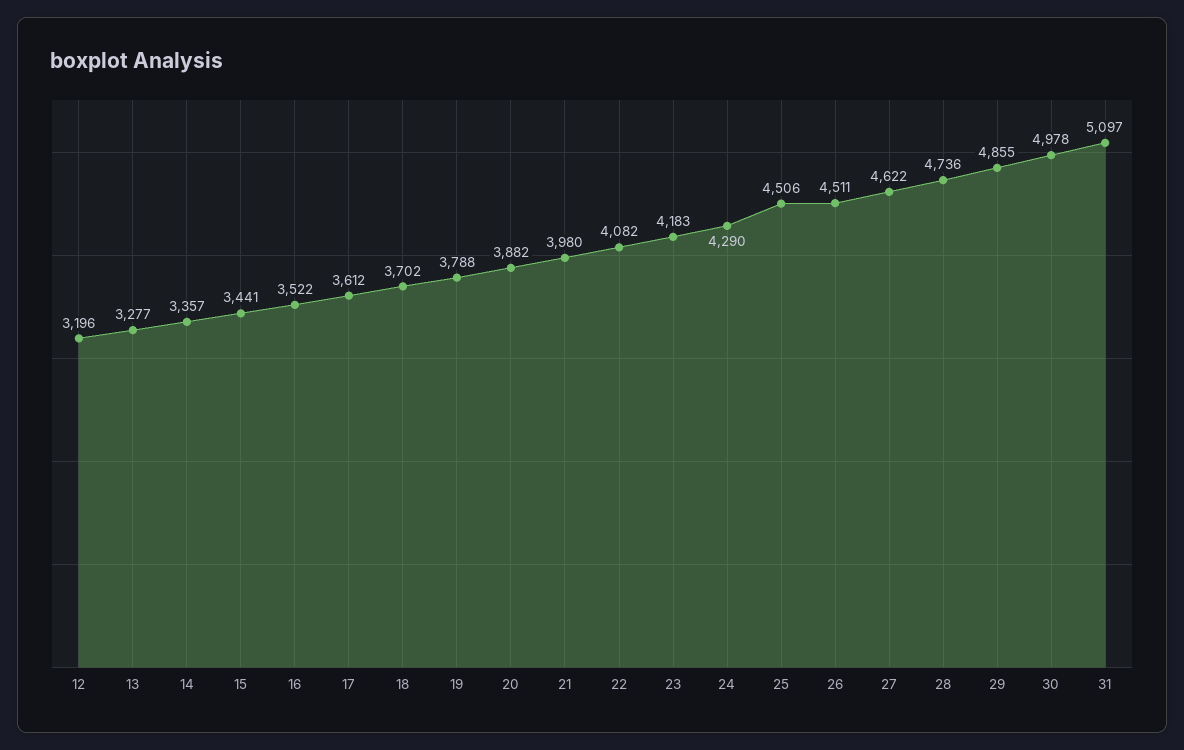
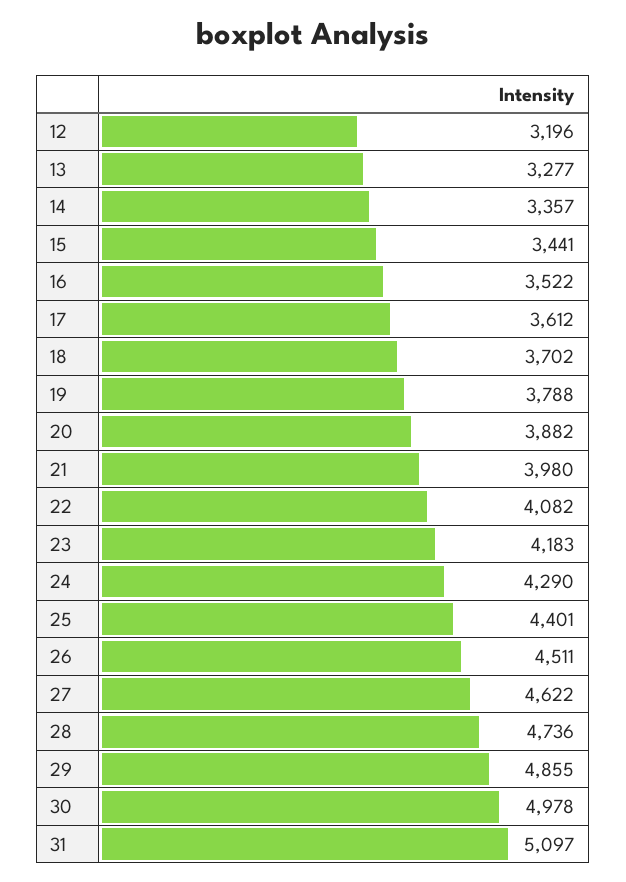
  {
    "12": 3196,
    "13": 3277,
    "14": 3357,
    "15": 3441,
    "16": 3522,
    "17": 3612,
    "18": 3702,
    "19": 3788,
    "20": 3882,
    "21": 3980,
    "22": 4082,
    "23": 4183,
    "24": 4290,
-   "25": 4506,
+   "25": 4401,
    "26": 4511,
    "27": 4622,
    "28": 4736,
    "29": 4855,
    "30": 4978,
    "31": 5097
  }

